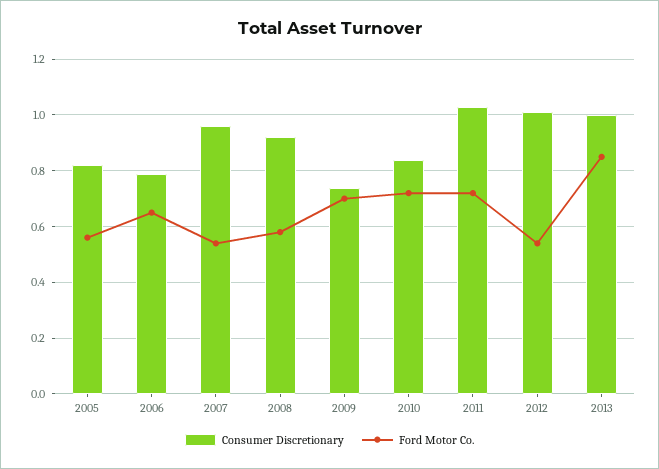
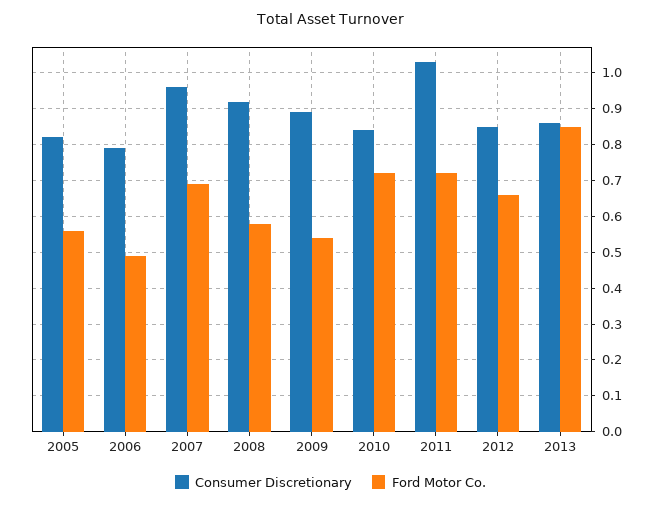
  {
    "Consumer Discretionary": {
      "2005": 0.8,
      "2006": 0.8,
      "2007": 0.95,
      "2008": 0.9,
-     "2009": 0.75,
+     "2009": 0.9,
      "2010": 0.85,
      "2011": 1.05,
-     "2012": 1,
+     "2012": 0.85,
-     "2013": 1
+     "2013": 0.85
    },
    "Ford Motor Co.": {
      "2005": 0.55,
-     "2006": 0.65,
+     "2006": 0.5,
-     "2007": 0.55,
+     "2007": 0.7,
      "2008": 0.6,
-     "2009": 0.7,
+     "2009": 0.55,
      "2010": 0.7,
      "2011": 0.7,
-     "2012": 0.55,
+     "2012": 0.65,
      "2013": 0.85
    }
  }

